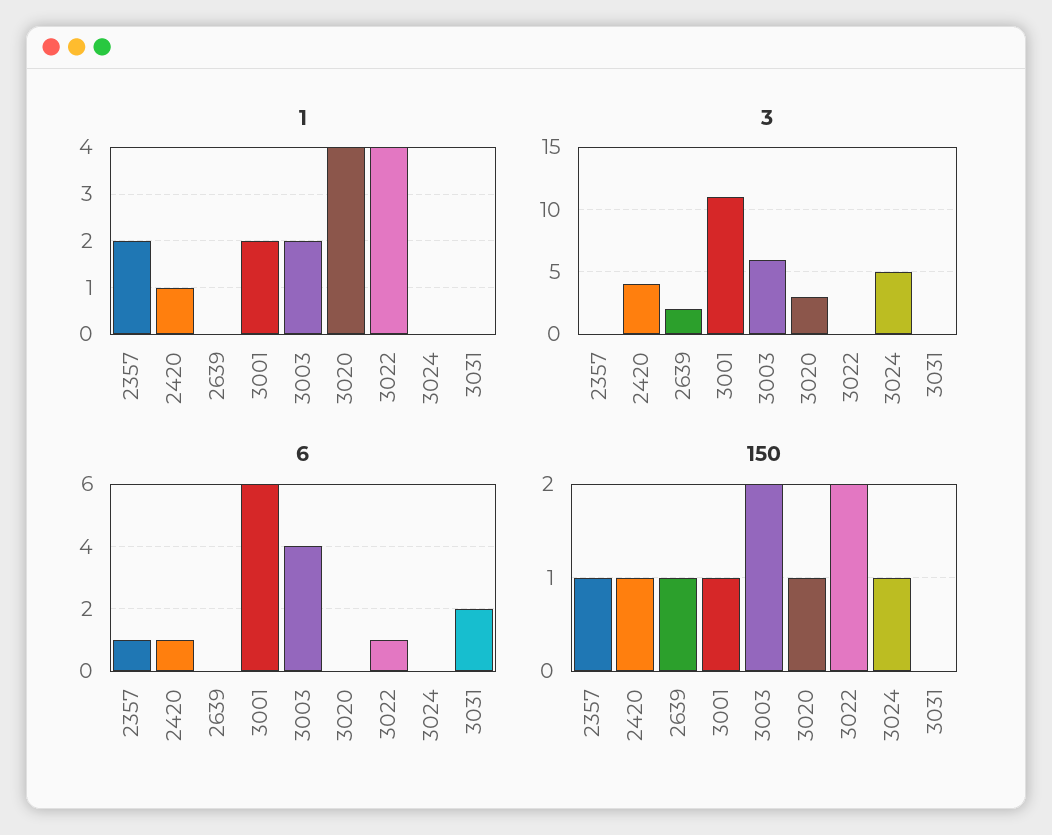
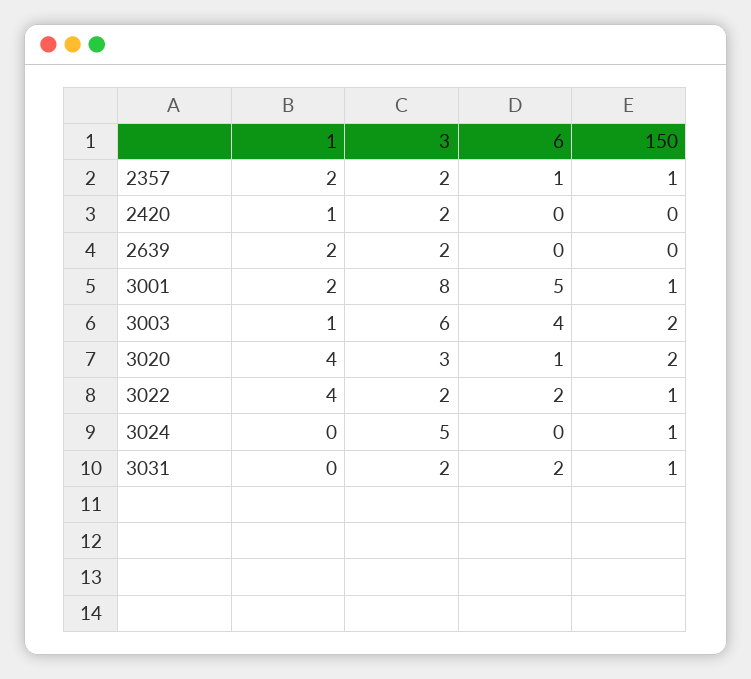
  {
    "1": {
      "2357": 2,
      "2420": 1,
-     "2639": 0,
+     "2639": 2,
      "3001": 2,
-     "3003": 2,
+     "3003": 1,
      "3020": 4,
      "3022": 4,
      "3024": 0,
      "3031": 0
    },
    "3": {
-     "2357": 0,
+     "2357": 2,
-     "2420": 4,
+     "2420": 2,
      "2639": 2,
-     "3001": 11,
+     "3001": 8,
      "3003": 6,
      "3020": 3,
-     "3022": 0,
+     "3022": 2,
      "3024": 5,
-     "3031": 0
+     "3031": 2
    },
    "6": {
      "2357": 1,
-     "2420": 1,
+     "2420": 0,
      "2639": 0,
-     "3001": 6,
+     "3001": 5,
      "3003": 4,
-     "3020": 0,
+     "3020": 1,
-     "3022": 1,
+     "3022": 2,
      "3024": 0,
      "3031": 2
    },
    "150": {
      "2357": 1,
-     "2420": 1,
+     "2420": 0,
-     "2639": 1,
+     "2639": 0,
      "3001": 1,
      "3003": 2,
-     "3020": 1,
+     "3020": 2,
-     "3022": 2,
+     "3022": 1,
      "3024": 1,
-     "3031": 0
+     "3031": 1
    }
  }

